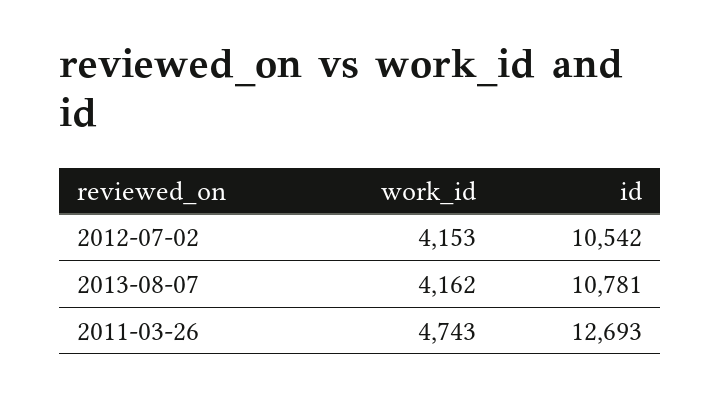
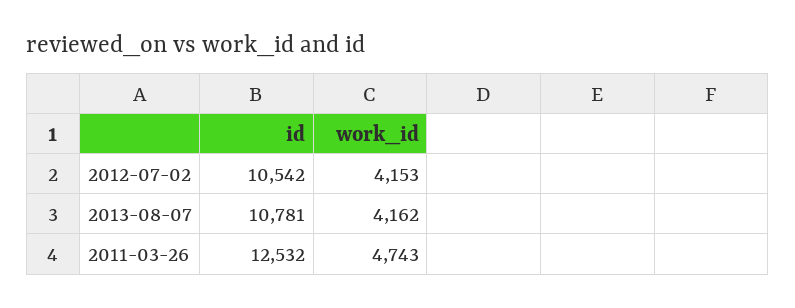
  {
    "work_id": {
      "2012-07-02": 4153,
      "2013-08-07": 4162,
      "2011-03-26": 4743
    },
    "id": {
      "2012-07-02": 10542,
      "2013-08-07": 10781,
-     "2011-03-26": 12693
+     "2011-03-26": 12532
    }
  }

